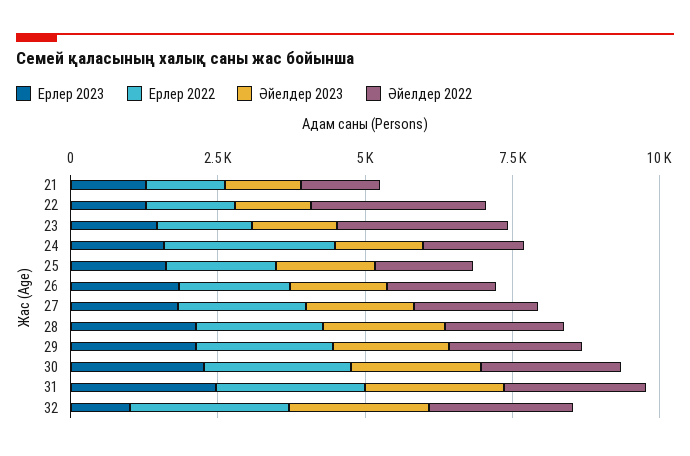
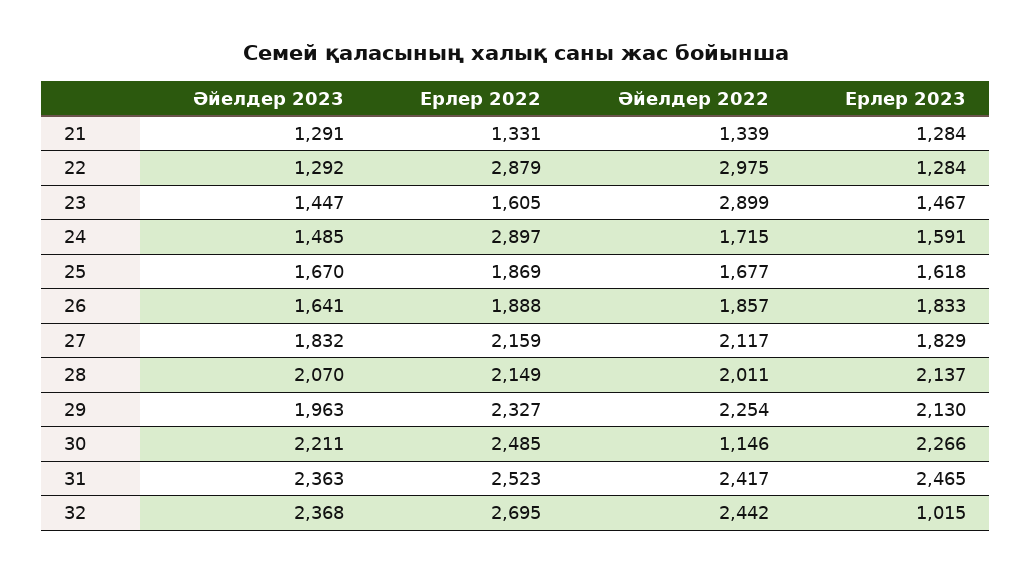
  {
    "Ерлер 2023": {
      "21": 1284,
      "22": 1284,
      "23": 1467,
      "24": 1591,
      "25": 1618,
      "26": 1833,
      "27": 1829,
      "28": 2137,
      "29": 2130,
      "30": 2266,
      "31": 2465,
      "32": 1015
    },
    "Ерлер 2022": {
      "21": 1331,
-     "22": 1500,
+     "22": 2879,
      "23": 1605,
      "24": 2897,
      "25": 1869,
      "26": 1888,
      "27": 2159,
      "28": 2149,
      "29": 2327,
      "30": 2485,
      "31": 2523,
      "32": 2695
    },
    "Әйелдер 2023": {
      "21": 1291,
      "22": 1292,
      "23": 1447,
      "24": 1485,
      "25": 1670,
      "26": 1641,
      "27": 1832,
      "28": 2070,
      "29": 1963,
      "30": 2211,
      "31": 2363,
      "32": 2368
    },
    "Әйелдер 2022": {
      "21": 1339,
      "22": 2975,
      "23": 2899,
      "24": 1715,
      "25": 1677,
      "26": 1857,
      "27": 2117,
      "28": 2011,
      "29": 2254,
-     "30": 2500,
+     "30": 1146,
      "31": 2417,
      "32": 2442
    }
  }

